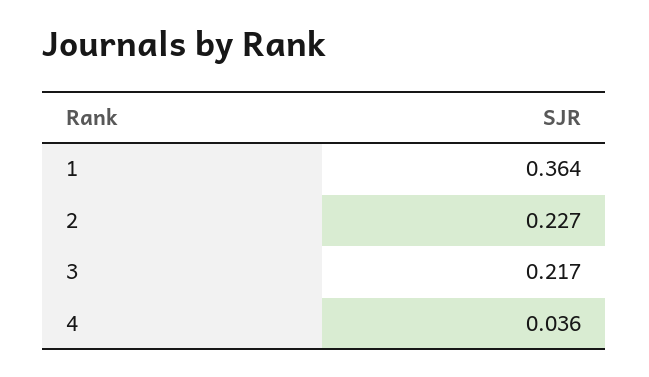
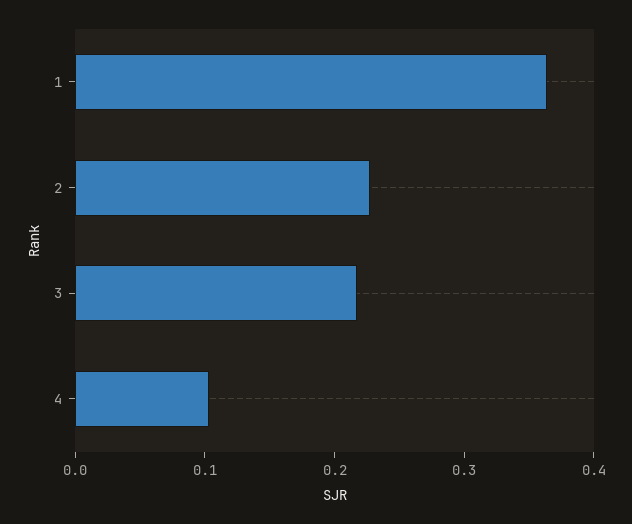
  {
    "1": 0.364,
    "2": 0.227,
    "3": 0.217,
-   "4": 0.036
+   "4": 0.1
  }

